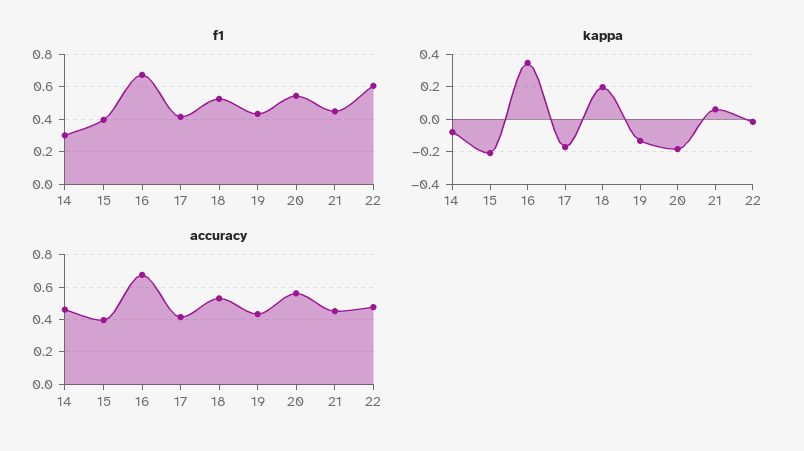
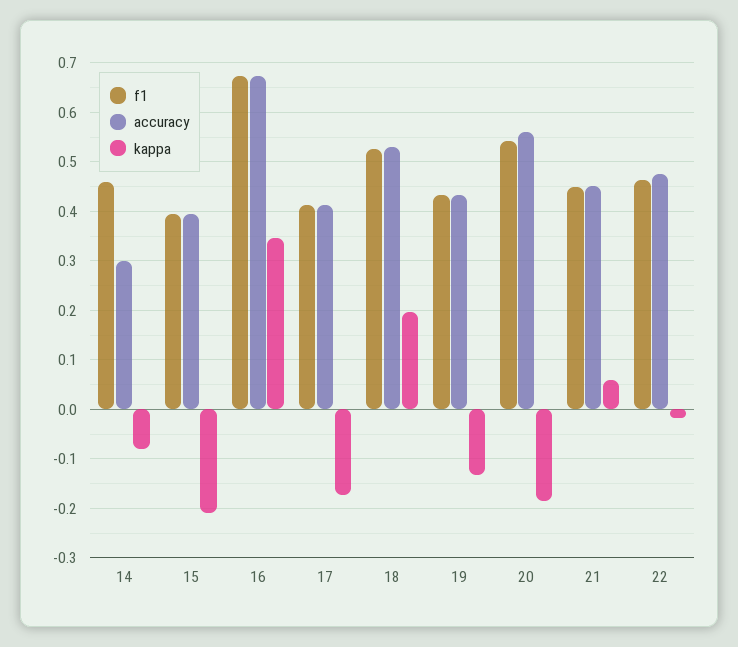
  {
    "f1": {
-     "14": 0.3,
+     "14": 0.46,
      "15": 0.4,
      "16": 0.68,
      "17": 0.42,
      "18": 0.52,
      "19": 0.44,
      "20": 0.54,
      "21": 0.44,
-     "22": 0.6
+     "22": 0.46
    },
    "kappa": {
      "14": -0.08,
      "15": -0.22,
      "16": 0.34,
      "17": -0.18,
      "18": 0.2,
      "19": -0.14,
      "20": -0.18,
      "21": 0.06,
      "22": -0.02
    },
    "accuracy": {
-     "14": 0.45,
+     "14": 0.3,
      "15": 0.4,
      "16": 0.68,
      "17": 0.42,
      "18": 0.54,
      "19": 0.44,
      "20": 0.56,
      "21": 0.46,
      "22": 0.48
    }
  }

